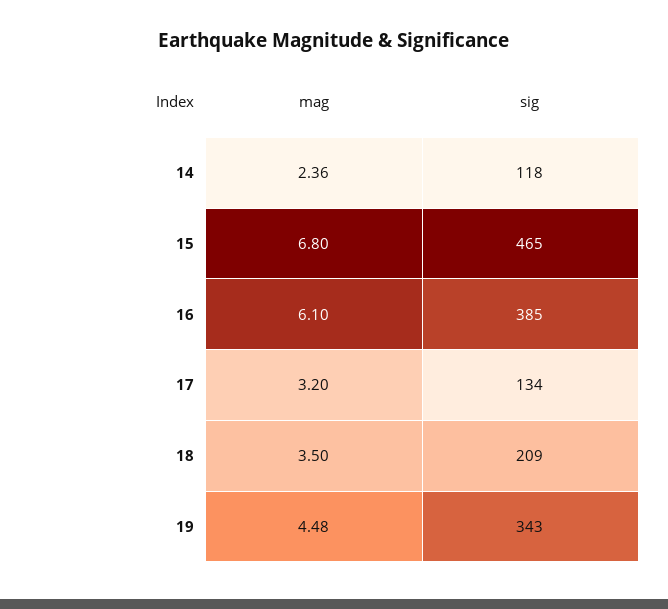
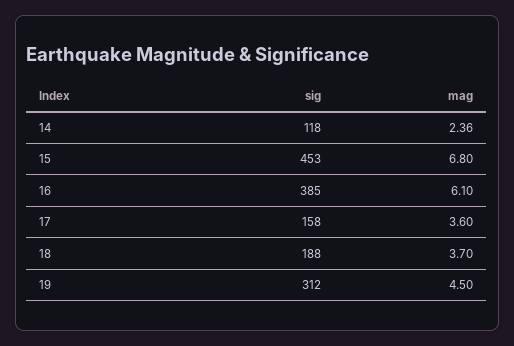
  {
    "mag": {
      "14": 2.36,
      "15": 6.8,
      "16": 6.1,
-     "17": 3.2,
+     "17": 3.6,
-     "18": 3.5,
+     "18": 3.7,
-     "19": 4.48
+     "19": 4.5
    },
    "sig": {
      "14": 118,
-     "15": 465,
+     "15": 453,
      "16": 385,
-     "17": 134,
+     "17": 158,
-     "18": 209,
+     "18": 188,
-     "19": 343
+     "19": 312
    }
  }

